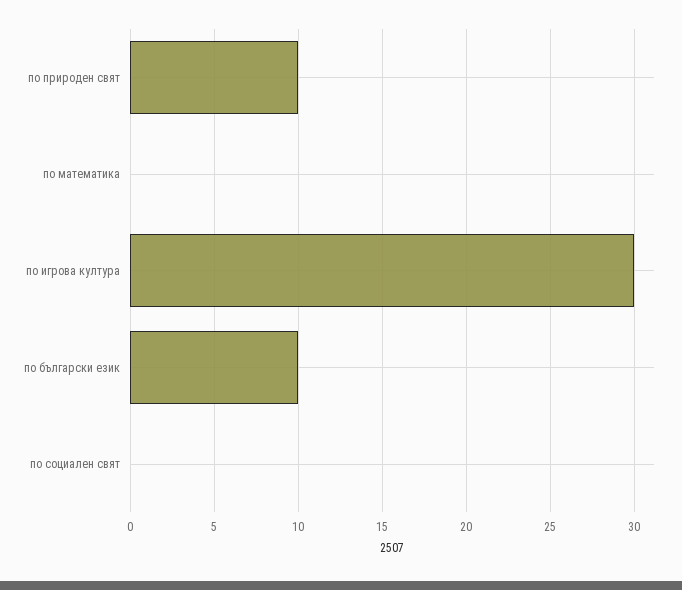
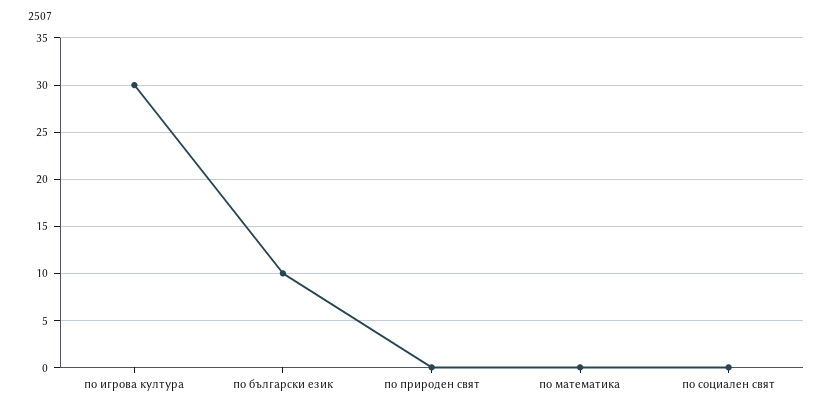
  {
-   "по природен свят": 10,
+   "по природен свят": 0,
    "по математика": 0,
    "по игрова култура": 30,
    "по български език": 10,
    "по социален свят": 0
  }

